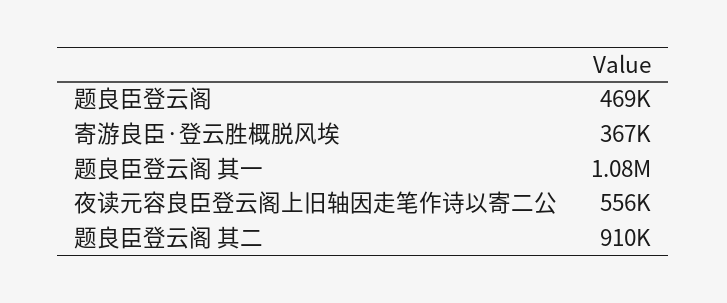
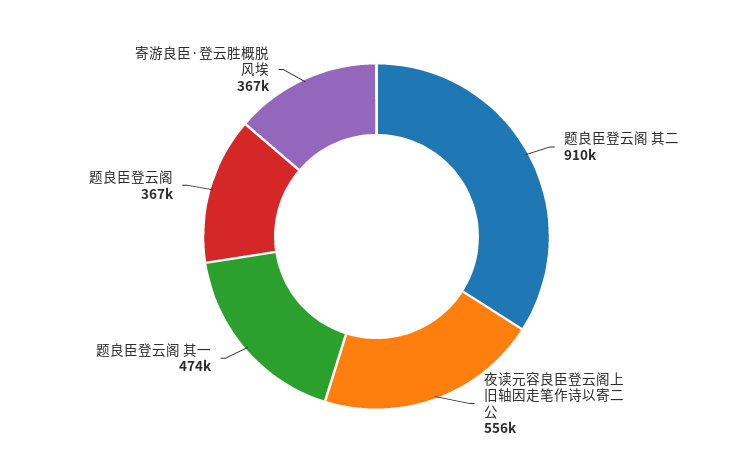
  {
-   "题良臣登云阁": 469000,
+   "题良臣登云阁": 367000,
    "寄游良臣·登云胜概脱风埃": 367000,
-   "题良臣登云阁 其一": 1080000,
+   "题良臣登云阁 其一": 474000,
    "夜读元容良臣登云阁上旧轴因走笔作诗以寄二公": 556000,
    "题良臣登云阁 其二": 910000
  }

